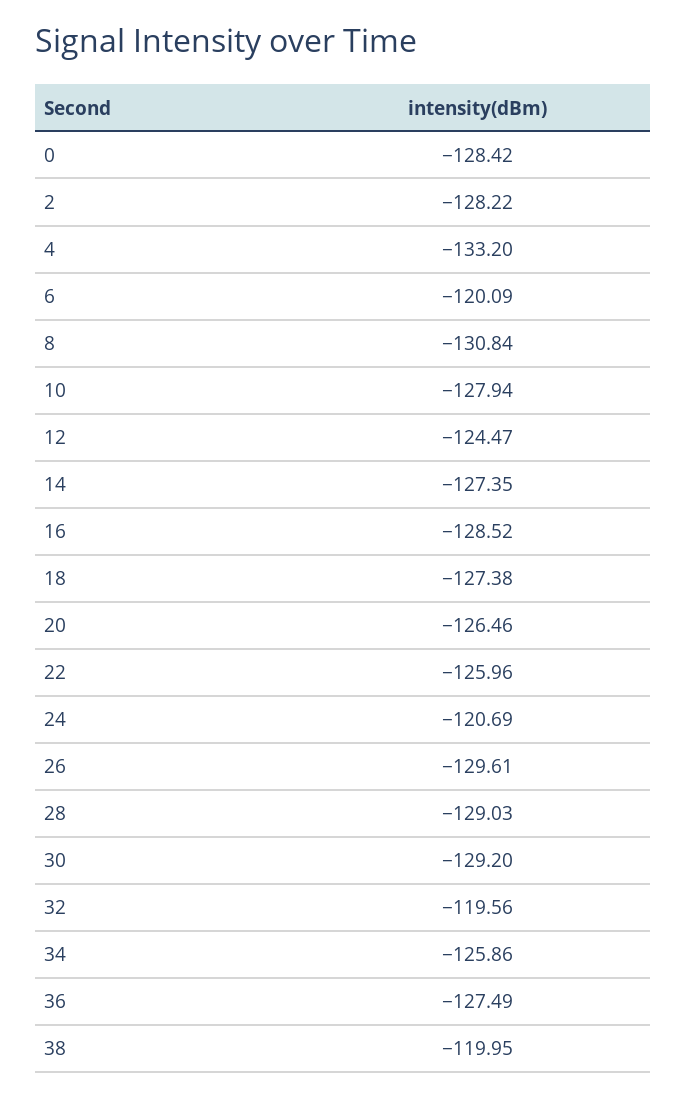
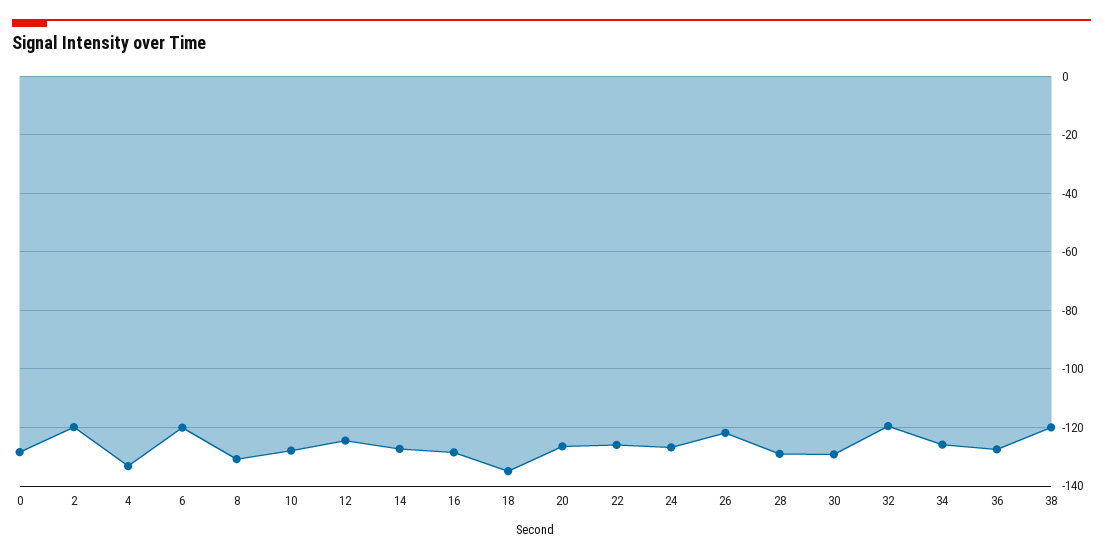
  {
    "0": -128.42,
-   "2": -128.22,
+   "2": -120,
    "4": -133.2,
    "6": -120.09,
    "8": -130.84,
    "10": -127.94,
    "12": -124.47,
    "14": -127.35,
    "16": -128.52,
-   "18": -127.38,
+   "18": -135,
    "20": -126.46,
    "22": -125.96,
-   "24": -120.69,
+   "24": -127.5,
-   "26": -129.61,
+   "26": -122.5,
    "28": -129.03,
    "30": -129.2,
    "32": -119.56,
    "34": -125.86,
    "36": -127.49,
    "38": -119.95
  }

